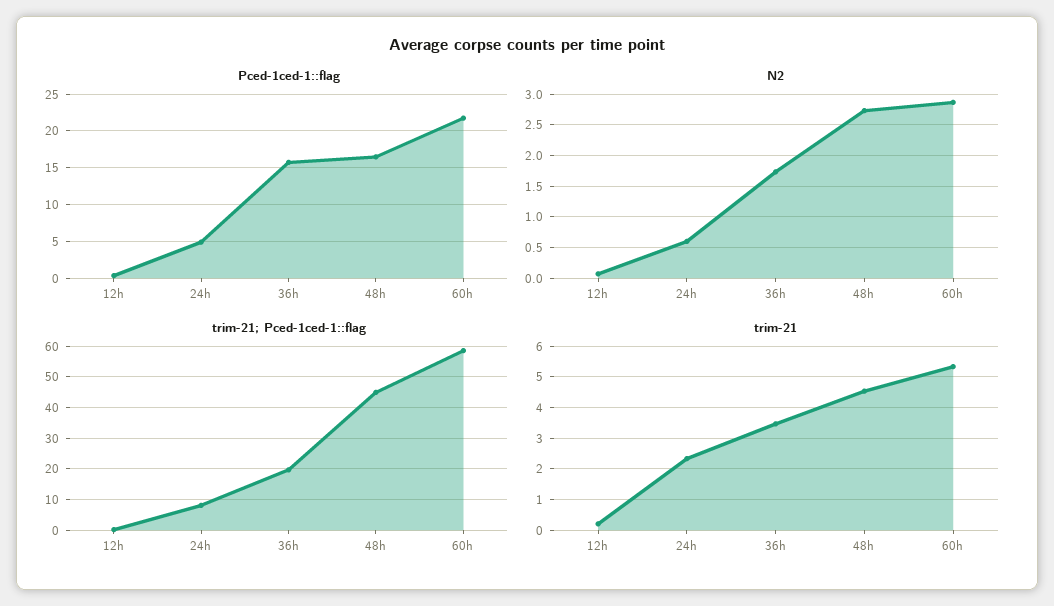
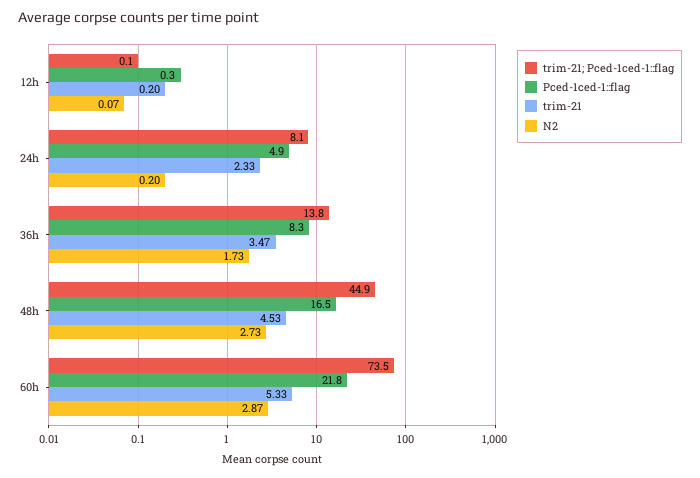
  {
    "Pced-1ced-1::flag": {
      "12h": 0.3,
      "24h": 4.9,
-     "36h": 16,
+     "36h": 8.3,
      "48h": 16.5,
      "60h": 21.8
    },
    "N2": {
      "12h": 0.07,
-     "24h": 0.6,
+     "24h": 0.2,
      "36h": 1.73,
      "48h": 2.73,
      "60h": 2.87
    },
    "trim-21; Pced-1ced-1::flag": {
      "12h": 0.1,
      "24h": 8.1,
-     "36h": 20,
+     "36h": 13.8,
      "48h": 44.9,
-     "60h": 58
+     "60h": 73.5
    },
    "trim-21": {
      "12h": 0.2,
      "24h": 2.33,
      "36h": 3.47,
      "48h": 4.53,
      "60h": 5.33
    }
  }

